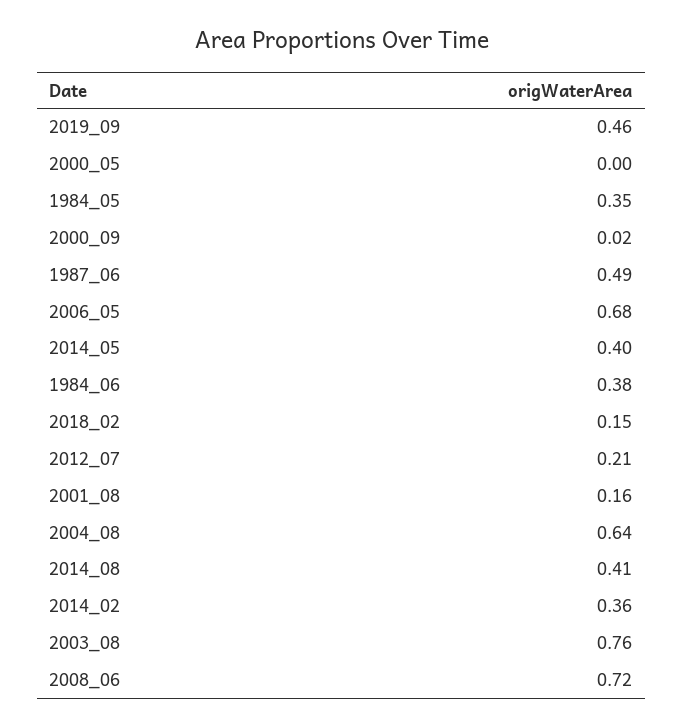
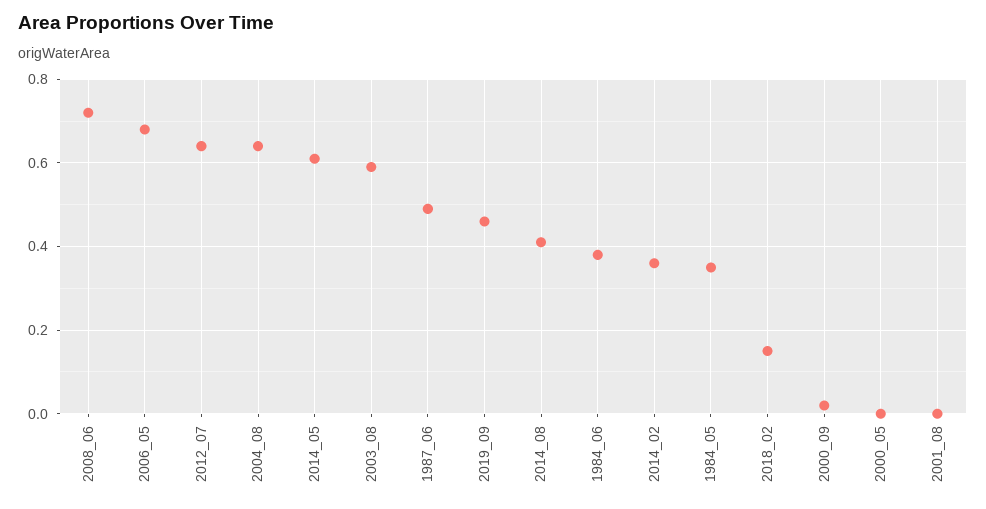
  {
    "2019_09": 0.46,
    "2000_05": 0,
    "1984_05": 0.35,
    "2000_09": 0.02,
    "1987_06": 0.49,
    "2006_05": 0.68,
-   "2014_05": 0.4,
+   "2014_05": 0.6,
    "1984_06": 0.38,
    "2018_02": 0.15,
-   "2012_07": 0.21,
+   "2012_07": 0.65,
-   "2001_08": 0.16,
+   "2001_08": 0,
    "2004_08": 0.64,
    "2014_08": 0.41,
    "2014_02": 0.36,
-   "2003_08": 0.76,
+   "2003_08": 0.6,
    "2008_06": 0.72
  }

